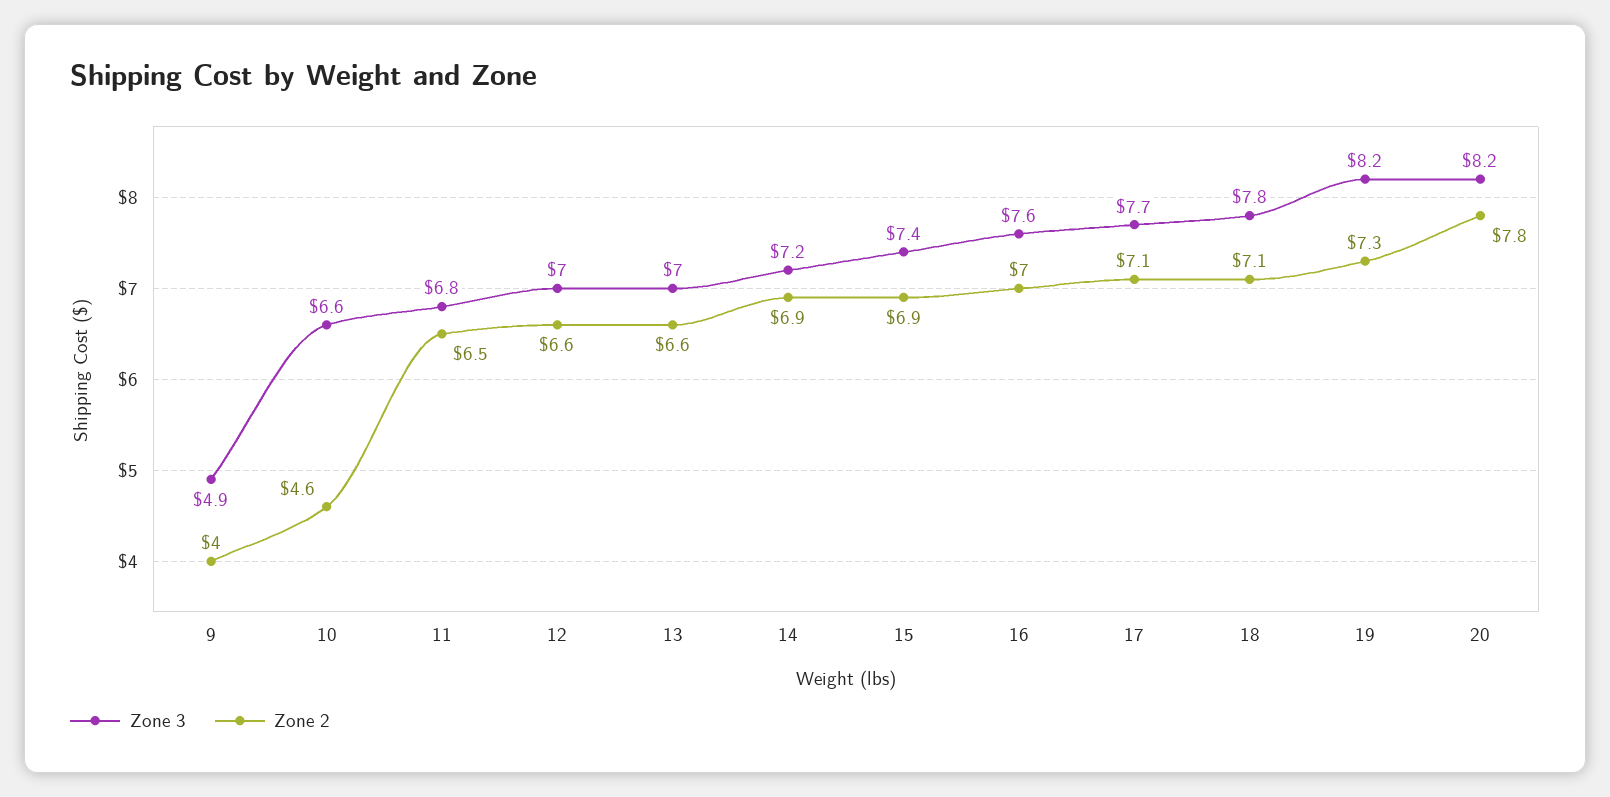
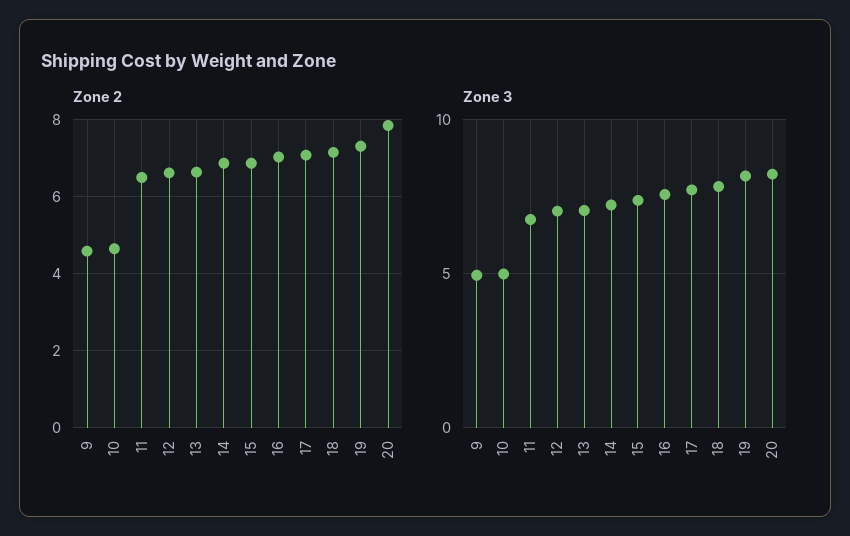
  {
    "Zone 3": {
      "9": 4.9,
-     "10": 6.6,
+     "10": 5,
      "11": 6.8,
      "12": 7,
      "13": 7,
      "14": 7.2,
      "15": 7.4,
      "16": 7.6,
      "17": 7.7,
      "18": 7.8,
      "19": 8.2,
      "20": 8.2
    },
    "Zone 2": {
-     "9": 4,
+     "9": 4.6,
      "10": 4.6,
      "11": 6.5,
      "12": 6.6,
      "13": 6.6,
      "14": 6.9,
      "15": 6.9,
      "16": 7,
      "17": 7.1,
      "18": 7.1,
      "19": 7.3,
      "20": 7.8
    }
  }

